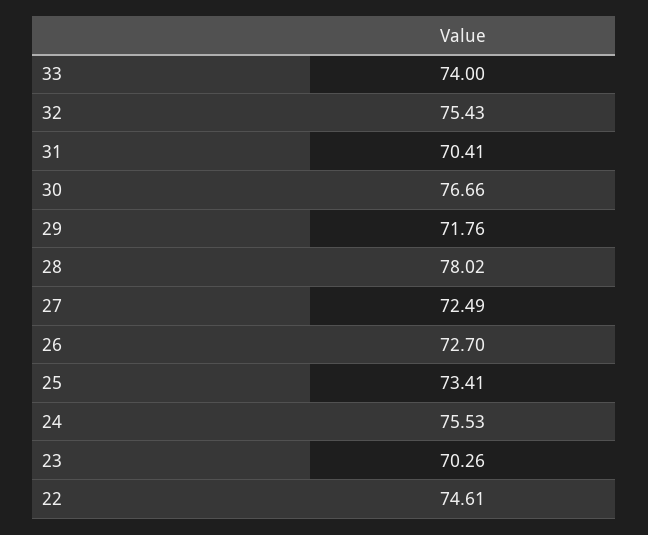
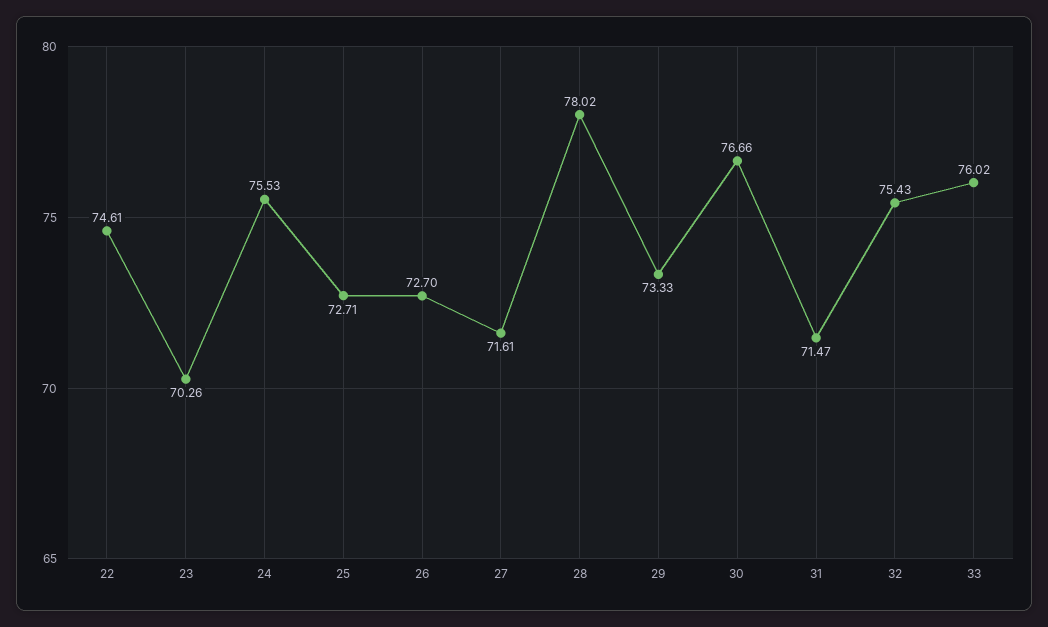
  {
-   "33": 74,
+   "33": 76.02,
    "32": 75.43,
-   "31": 70.41,
+   "31": 71.47,
    "30": 76.66,
-   "29": 71.76,
+   "29": 73.33,
    "28": 78.02,
-   "27": 72.49,
+   "27": 71.61,
    "26": 72.7,
-   "25": 73.41,
+   "25": 72.71,
    "24": 75.53,
    "23": 70.26,
    "22": 74.61
  }

